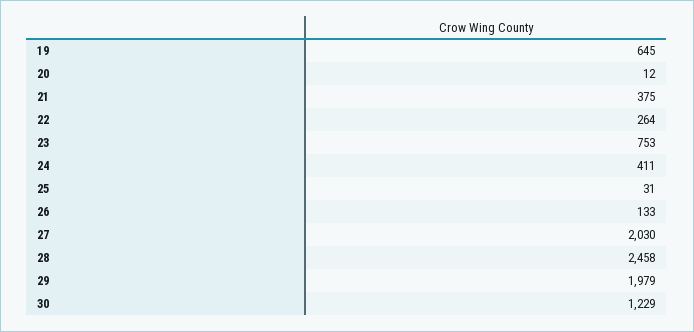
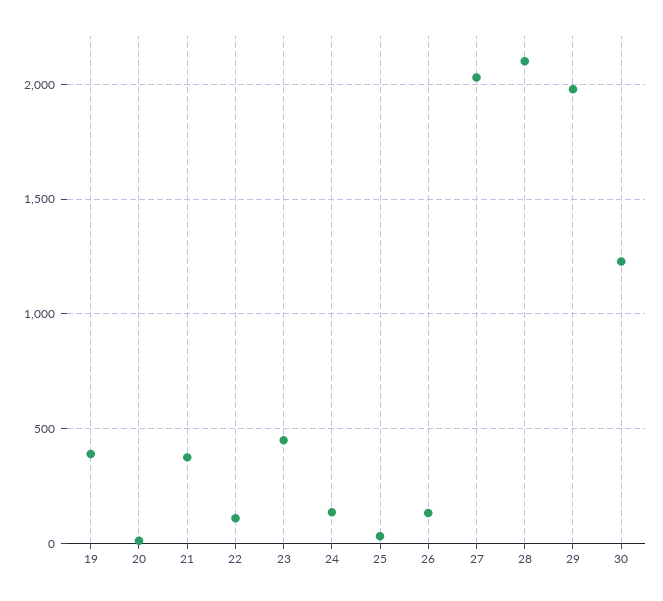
  {
-   "19": 645,
+   "19": 400,
    "20": 12,
    "21": 375,
-   "22": 264,
+   "22": 100,
-   "23": 753,
+   "23": 450,
-   "24": 411,
+   "24": 150,
    "25": 31,
    "26": 133,
    "27": 2030,
-   "28": 2458,
+   "28": 2100,
    "29": 1979,
    "30": 1229
  }

